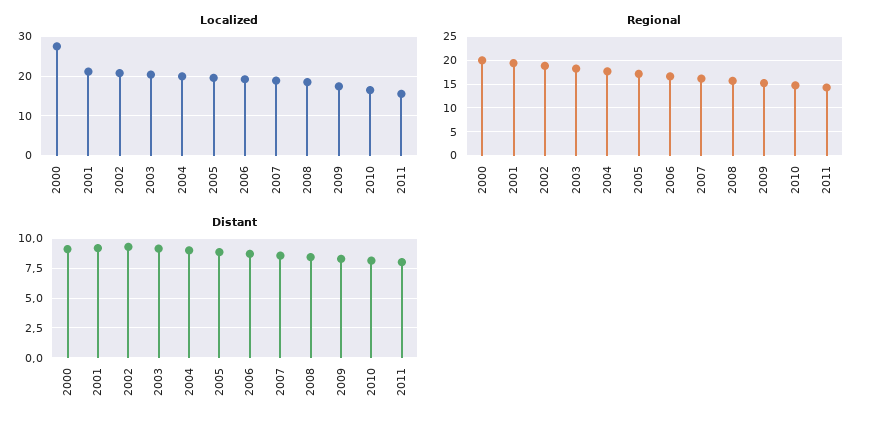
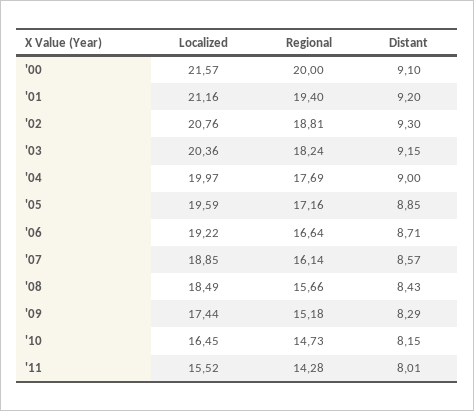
  {
    "Localized": {
-     "2000": 28,
+     "2000": 21.57,
      "2001": 21.16,
      "2002": 20.76,
      "2003": 20.36,
      "2004": 19.97,
      "2005": 19.59,
      "2006": 19.22,
      "2007": 18.85,
      "2008": 18.49,
      "2009": 17.44,
      "2010": 16.45,
      "2011": 15.52
    },
    "Regional": {
      "2000": 20,
      "2001": 19.4,
      "2002": 18.81,
      "2003": 18.24,
      "2004": 17.69,
      "2005": 17.16,
      "2006": 16.64,
      "2007": 16.14,
      "2008": 15.66,
      "2009": 15.18,
      "2010": 14.73,
      "2011": 14.28
    },
    "Distant": {
      "2000": 9.1,
      "2001": 9.2,
      "2002": 9.3,
      "2003": 9.15,
      "2004": 9,
      "2005": 8.85,
      "2006": 8.71,
      "2007": 8.57,
      "2008": 8.43,
      "2009": 8.29,
      "2010": 8.15,
      "2011": 8.01
    }
  }

